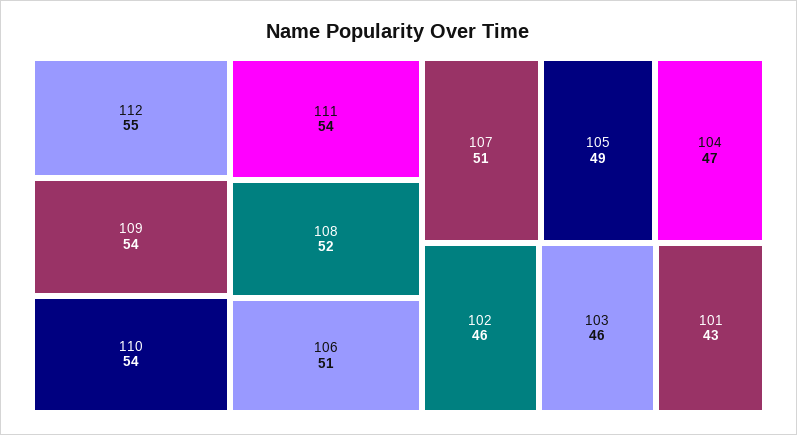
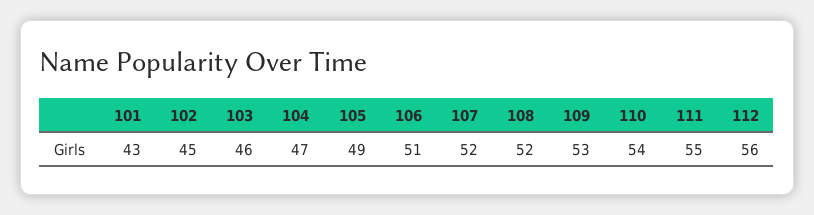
  {
-   "112": 55,
+   "112": 56,
-   "109": 54,
+   "109": 53,
    "110": 54,
-   "111": 54,
+   "111": 55,
    "108": 52,
    "106": 51,
-   "107": 51,
+   "107": 52,
    "105": 49,
    "104": 47,
-   "102": 46,
+   "102": 45,
    "103": 46,
    "101": 43
  }

